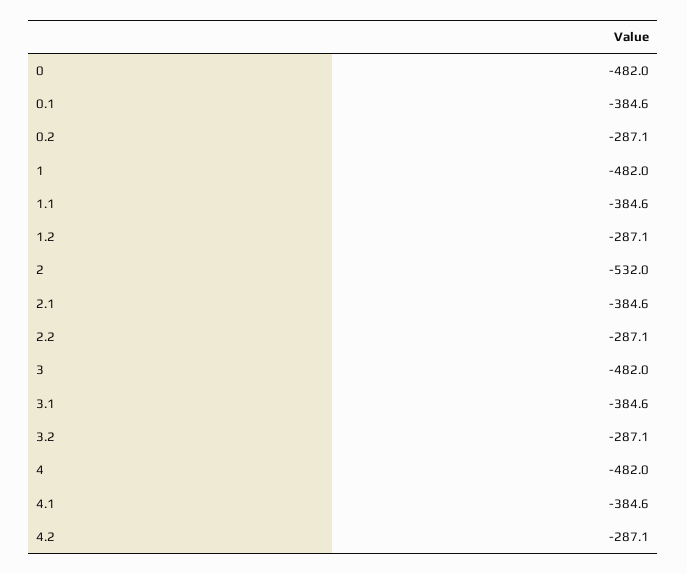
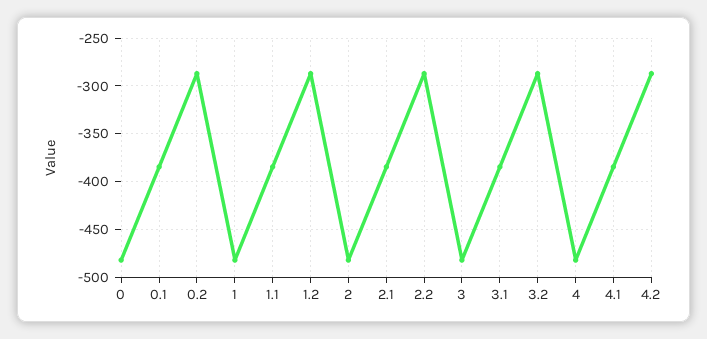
  {
    "0": -482,
    "0.1": -384.6,
    "0.2": -287.1,
    "1": -482,
    "1.1": -384.6,
    "1.2": -287.1,
-   "2": -532,
+   "2": -480,
    "2.1": -384.6,
    "2.2": -287.1,
    "3": -482,
    "3.1": -384.6,
    "3.2": -287.1,
    "4": -482,
    "4.1": -384.6,
    "4.2": -287.1
  }

